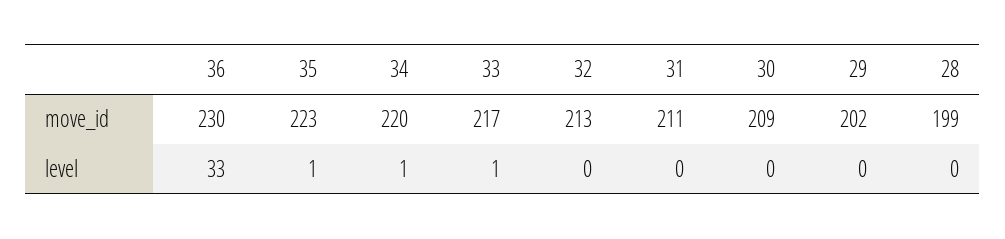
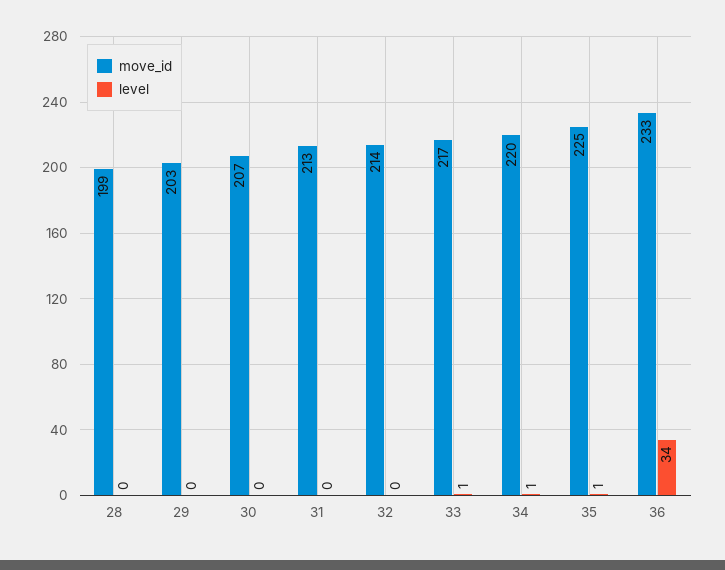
  {
    "move_id": {
-     "36": 230,
+     "36": 233,
-     "35": 223,
+     "35": 225,
      "34": 220,
      "33": 217,
-     "32": 213,
+     "32": 214,
-     "31": 211,
+     "31": 213,
-     "30": 209,
+     "30": 207,
-     "29": 202,
+     "29": 203,
      "28": 199
    },
    "level": {
-     "36": 33,
+     "36": 34,
      "35": 1,
      "34": 1,
      "33": 1,
      "32": 0,
      "31": 0,
      "30": 0,
      "29": 0,
      "28": 0
    }
  }

